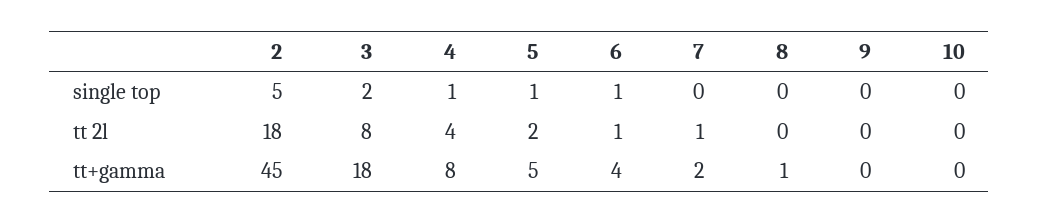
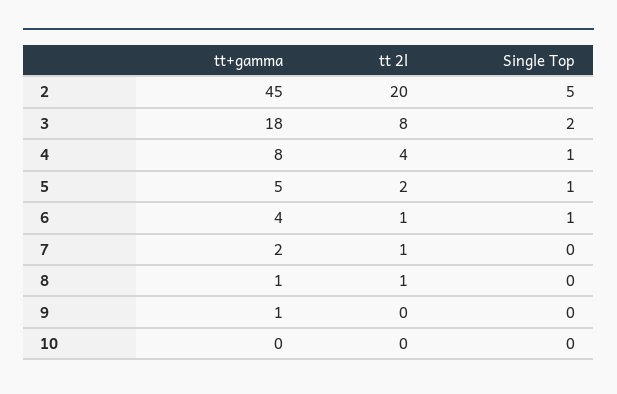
  {
    "2": {
      "single top": 5,
-     "tt 2l": 18,
+     "tt 2l": 20,
      "tt+gamma": 45
    },
    "3": {
      "single top": 2,
      "tt 2l": 8,
      "tt+gamma": 18
    },
    "4": {
      "single top": 1,
      "tt 2l": 4,
      "tt+gamma": 8
    },
    "5": {
      "single top": 1,
      "tt 2l": 2,
      "tt+gamma": 5
    },
    "6": {
      "single top": 1,
      "tt 2l": 1,
      "tt+gamma": 4
    },
    "7": {
      "single top": 0,
      "tt 2l": 1,
      "tt+gamma": 2
    },
    "8": {
      "single top": 0,
-     "tt 2l": 0,
+     "tt 2l": 1,
      "tt+gamma": 1
    },
    "9": {
      "single top": 0,
      "tt 2l": 0,
-     "tt+gamma": 0
+     "tt+gamma": 1
    },
    "10": {
      "single top": 0,
      "tt 2l": 0,
      "tt+gamma": 0
    }
  }

